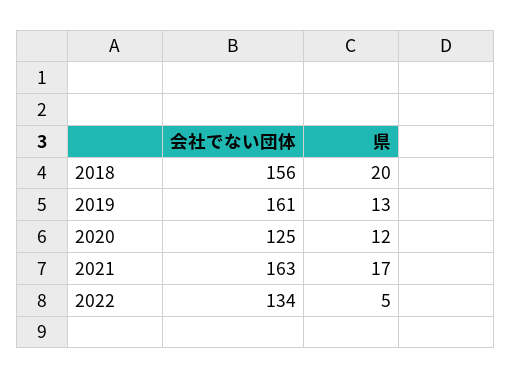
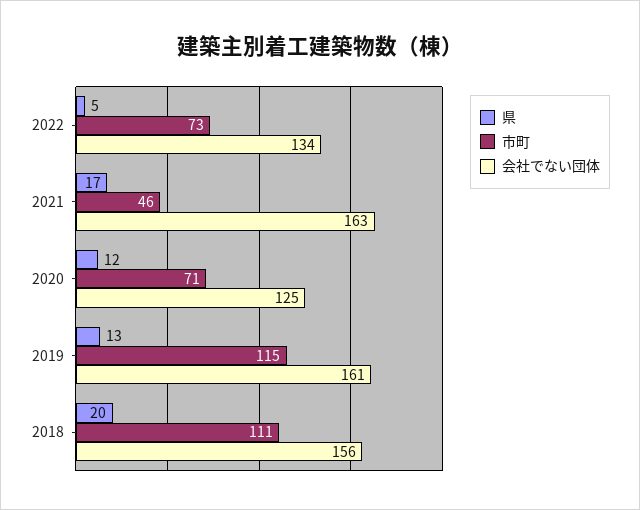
  {
    "会社でない団体": {
      "2018": 156,
      "2019": 161,
      "2020": 125,
      "2021": 163,
      "2022": 134
    },
    "県": {
      "2018": 20,
      "2019": 13,
      "2020": 12,
      "2021": 17,
      "2022": 5
-   }
+   },
+   "市町": {
+     "2022": 73,
+     "2021": 46,
+     "2020": 71,
+     "2019": 115,
+     "2018": 111
+   }
  }

